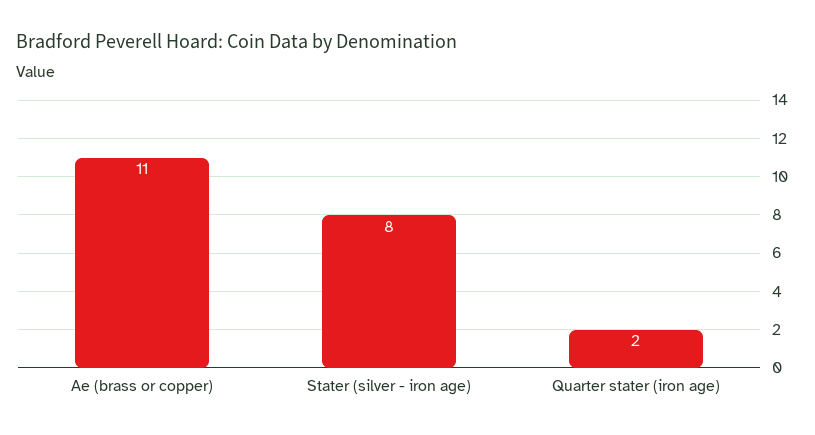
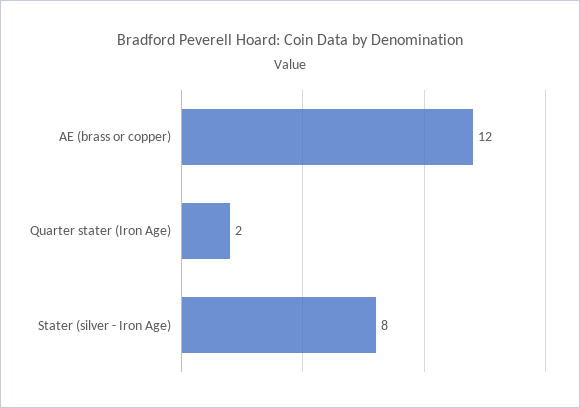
  {
-   "Ae (brass or copper)": 11,
+   "Ae (brass or copper)": 12,
    "Stater (silver - iron age)": 8,
    "Quarter stater (iron age)": 2
  }

